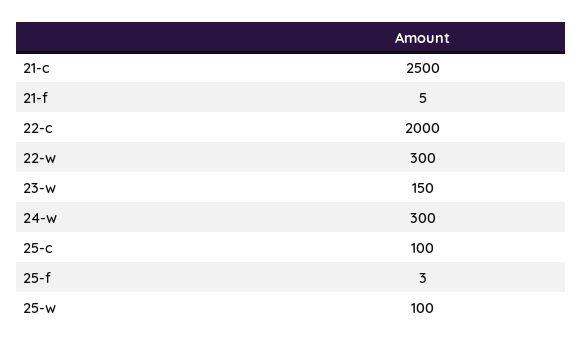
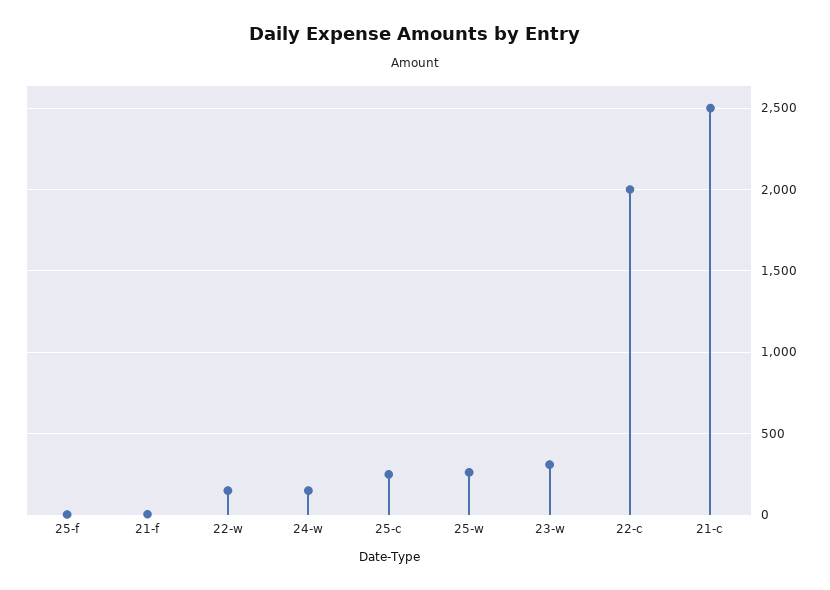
  {
    "21-c": 2500,
    "21-f": 5,
    "22-c": 2000,
-   "22-w": 300,
+   "22-w": 150,
-   "23-w": 150,
+   "23-w": 300,
-   "24-w": 300,
+   "24-w": 150,
-   "25-c": 100,
+   "25-c": 250,
    "25-f": 3,
-   "25-w": 100
+   "25-w": 250
  }

